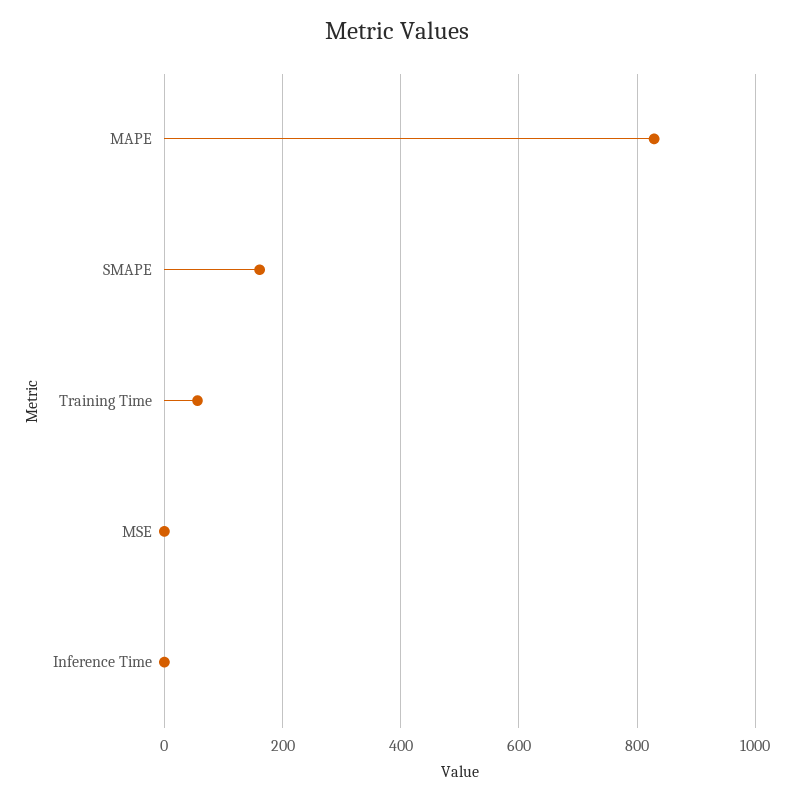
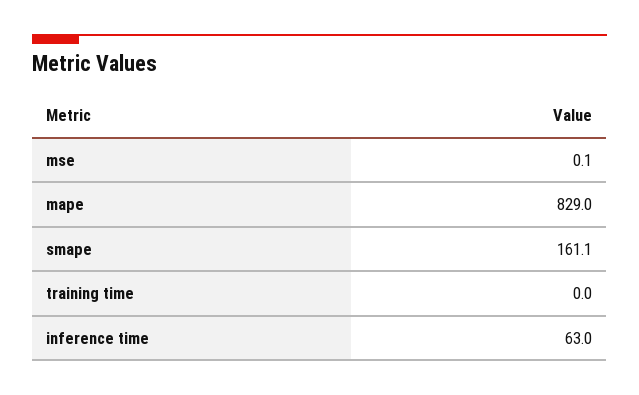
  {
    "MAPE": 829,
    "SMAPE": 161.1,
-   "Training Time": 60,
+   "Training Time": 0,
    "MSE": 0.1,
-   "Inference Time": 0
+   "Inference Time": 63
  }

